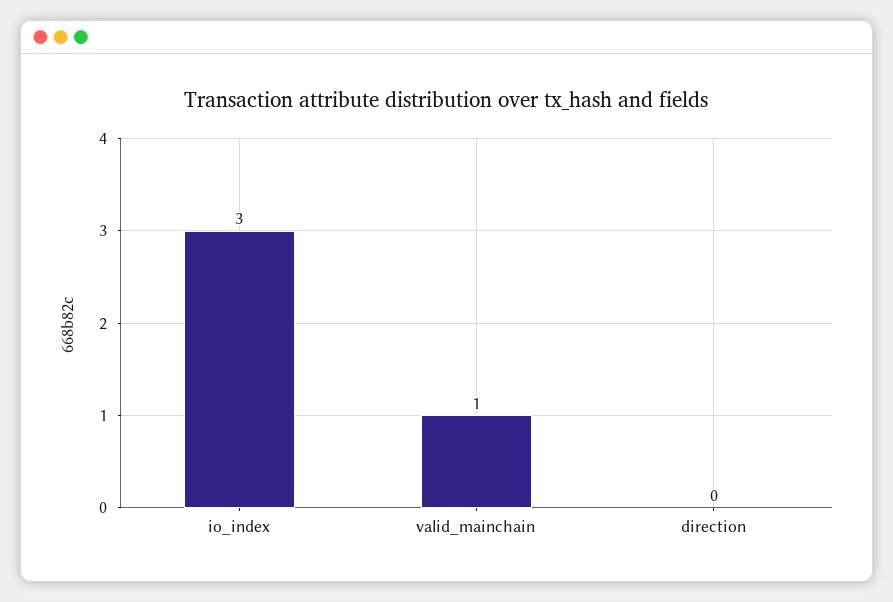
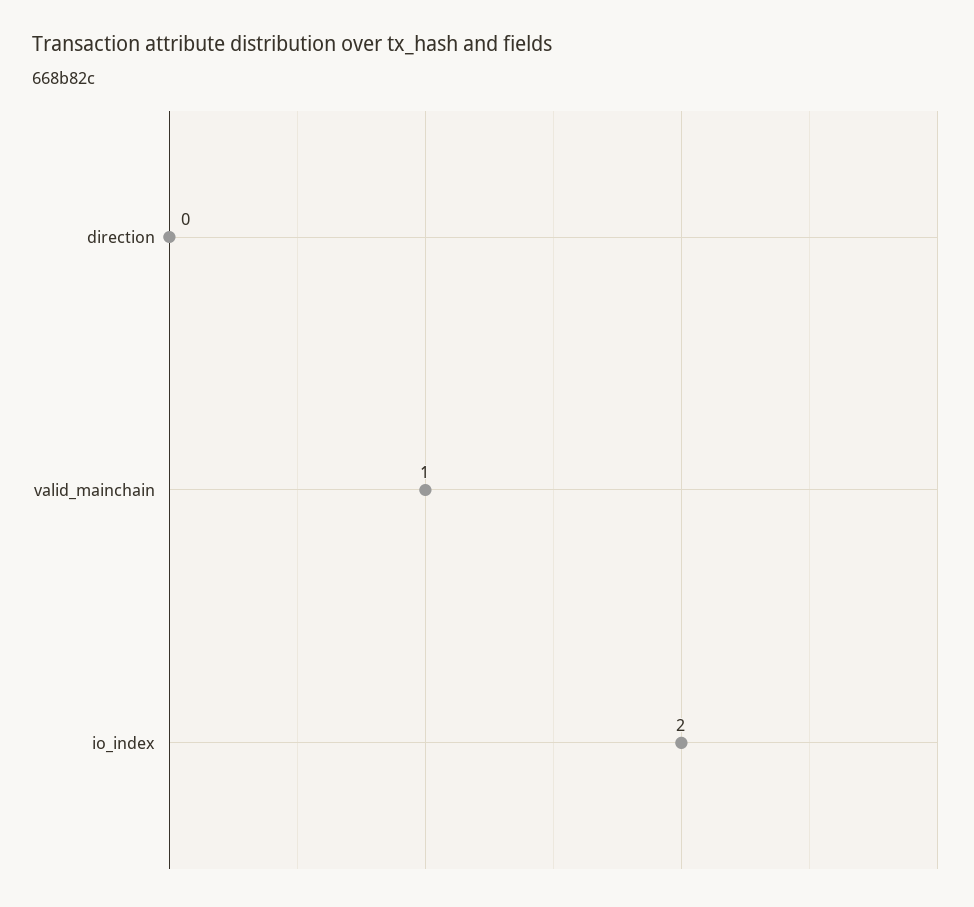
  {
-   "io_index": 3,
+   "io_index": 2,
    "valid_mainchain": 1,
    "direction": 0
  }

